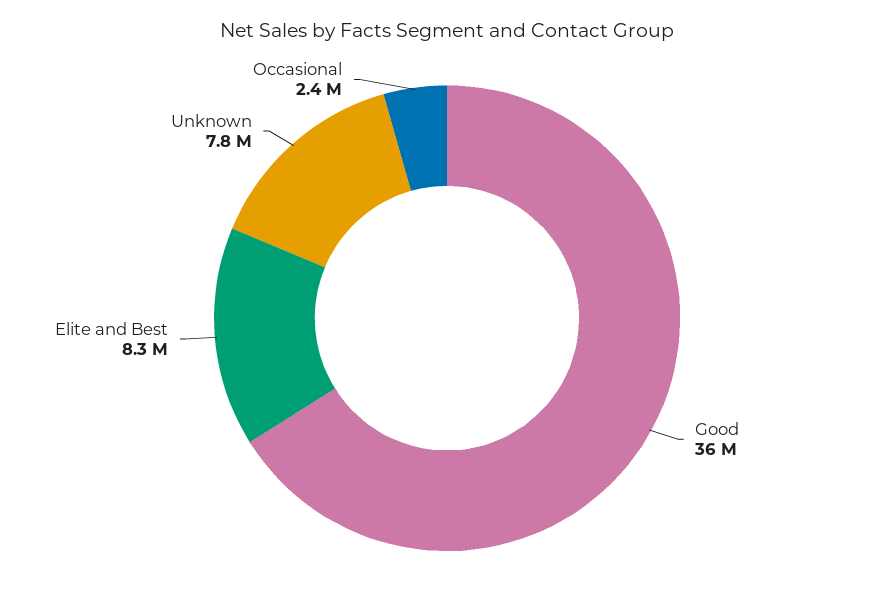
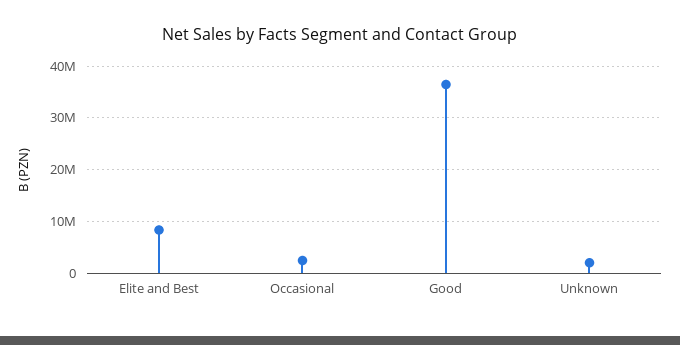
  {
    "Good": 36000000,
    "Elite and Best": 8300000,
-   "Unknown": 7800000,
+   "Unknown": 2000000,
    "Occasional": 2400000
  }

